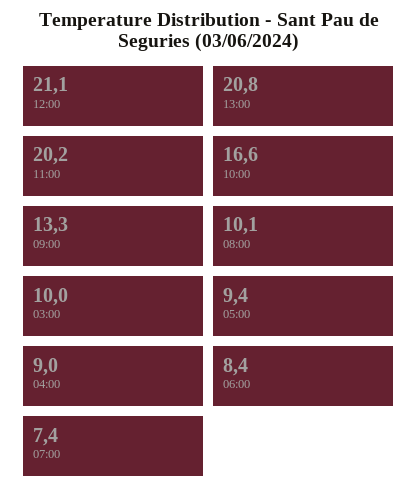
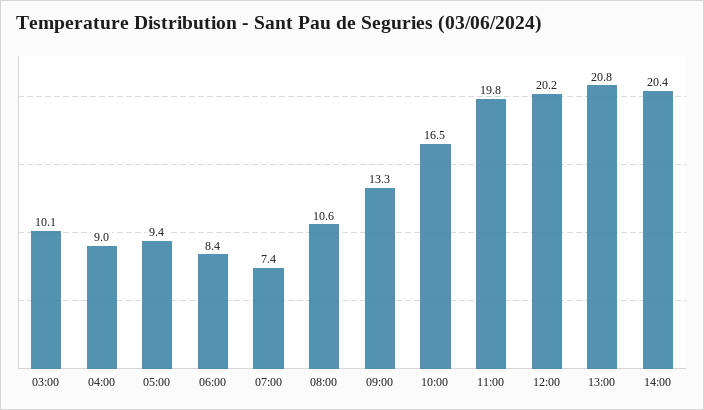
  {
-   "12:00": 21.1,
+   "12:00": 20.2,
    "13:00": 20.8,
-   "11:00": 20.2,
+   "11:00": 19.8,
-   "10:00": 16.6,
+   "10:00": 16.5,
    "09:00": 13.3,
-   "08:00": 10.1,
+   "08:00": 10.6,
-   "03:00": 10,
+   "03:00": 10.1,
    "05:00": 9.4,
    "04:00": 9,
    "06:00": 8.4,
-   "07:00": 7.4
+   "07:00": 7.4,
+   "14:00": 20.4
  }

